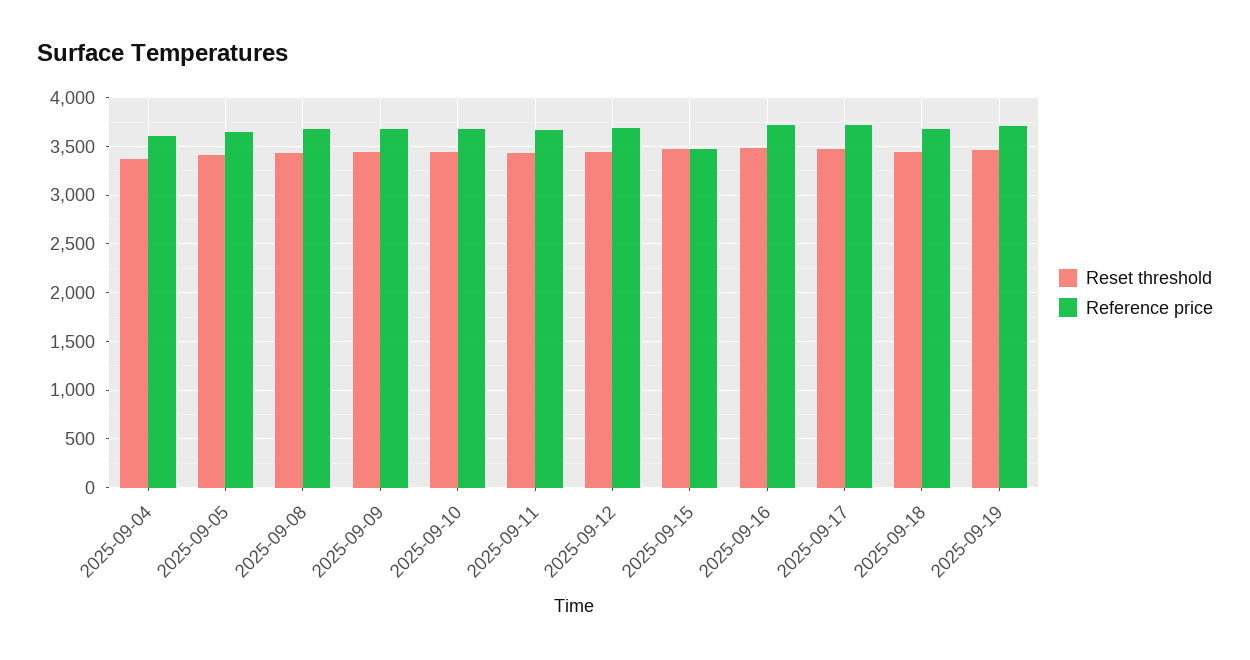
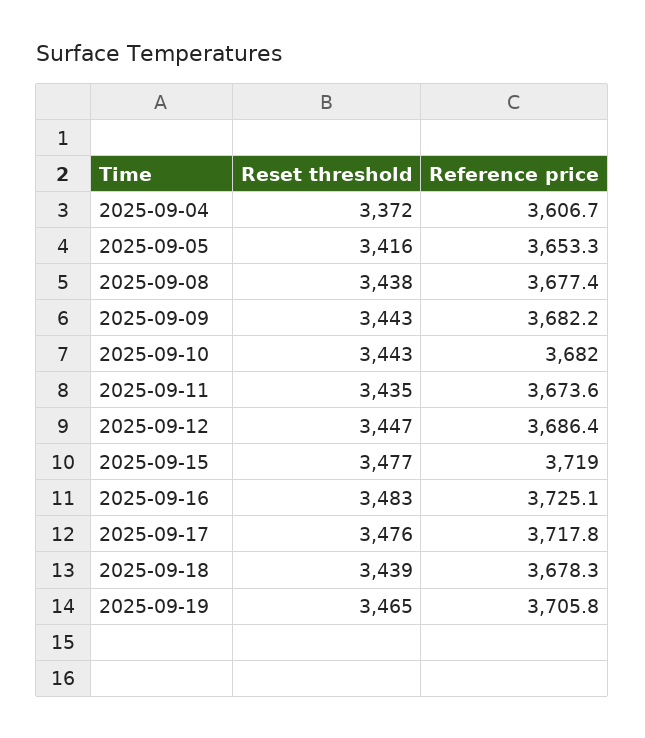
  {
    "Reset threshold": {
      "2025-09-04": 3372,
      "2025-09-05": 3416,
      "2025-09-08": 3438,
      "2025-09-09": 3443,
      "2025-09-10": 3443,
      "2025-09-11": 3435,
      "2025-09-12": 3447,
      "2025-09-15": 3477,
      "2025-09-16": 3483,
      "2025-09-17": 3476,
      "2025-09-18": 3439,
      "2025-09-19": 3465
    },
    "Reference price": {
      "2025-09-04": 3606.7,
      "2025-09-05": 3653.3,
      "2025-09-08": 3677.4,
      "2025-09-09": 3682.2,
      "2025-09-10": 3682,
      "2025-09-11": 3673.6,
      "2025-09-12": 3686.4,
-     "2025-09-15": 3500,
+     "2025-09-15": 3719,
      "2025-09-16": 3725.1,
      "2025-09-17": 3717.8,
      "2025-09-18": 3678.3,
      "2025-09-19": 3705.8
    }
  }

